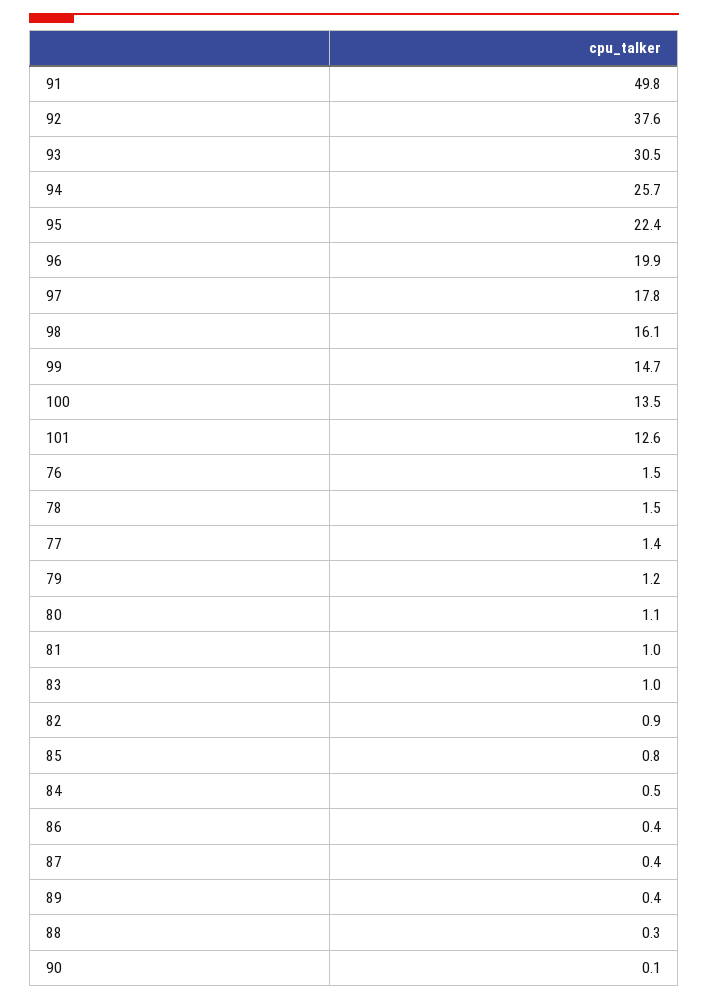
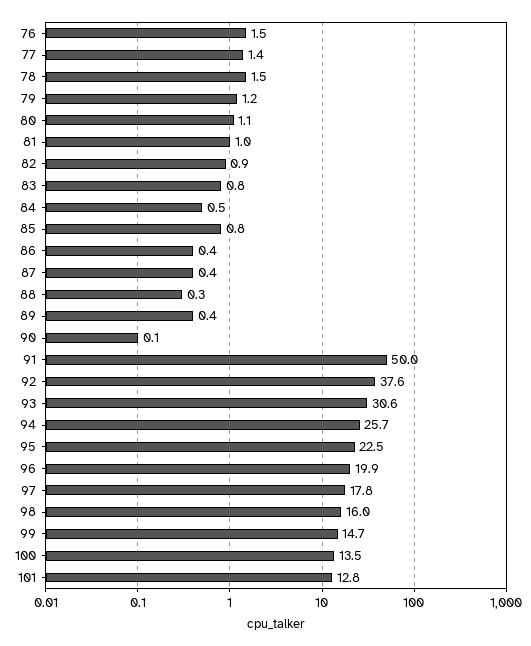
  {
-   "91": 49.8,
+   "91": 50,
    "92": 37.6,
-   "93": 30.5,
+   "93": 30.6,
    "94": 25.7,
-   "95": 22.4,
+   "95": 22.5,
    "96": 19.9,
    "97": 17.8,
-   "98": 16.1,
+   "98": 16,
    "99": 14.7,
    "100": 13.5,
-   "101": 12.6,
+   "101": 12.8,
    "76": 1.5,
    "78": 1.5,
    "77": 1.4,
    "79": 1.2,
    "80": 1.1,
    "81": 1,
-   "83": 1,
+   "83": 0.8,
    "82": 0.9,
    "85": 0.8,
    "84": 0.5,
    "86": 0.4,
    "87": 0.4,
    "89": 0.4,
    "88": 0.3,
    "90": 0.1
  }

